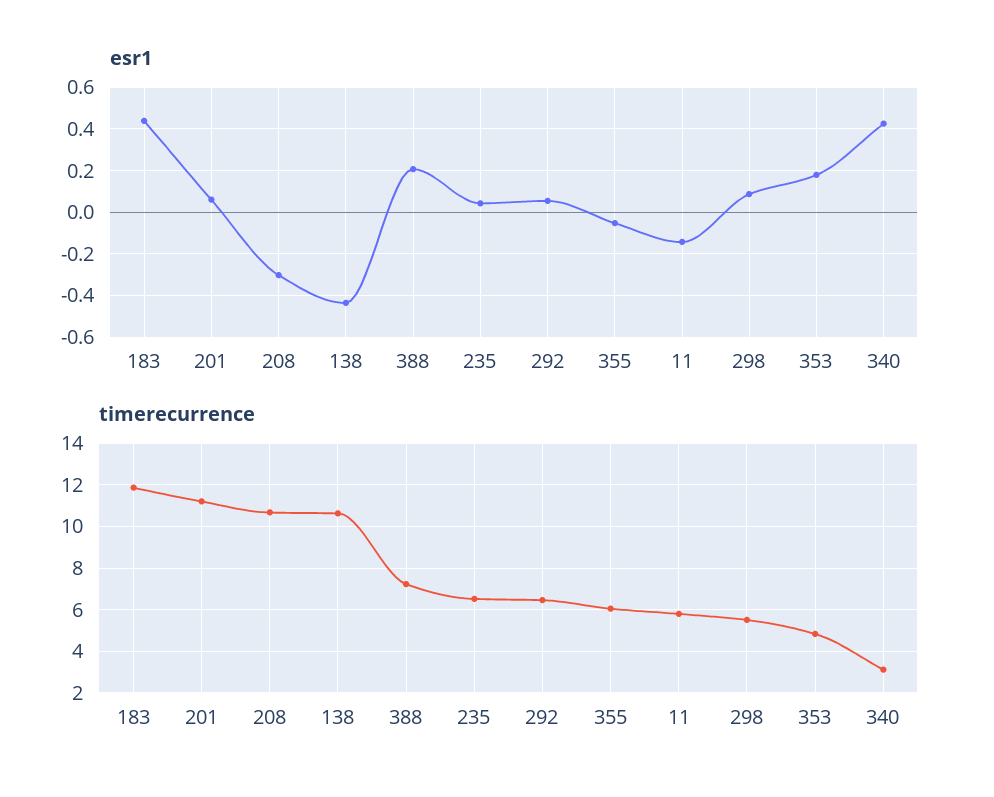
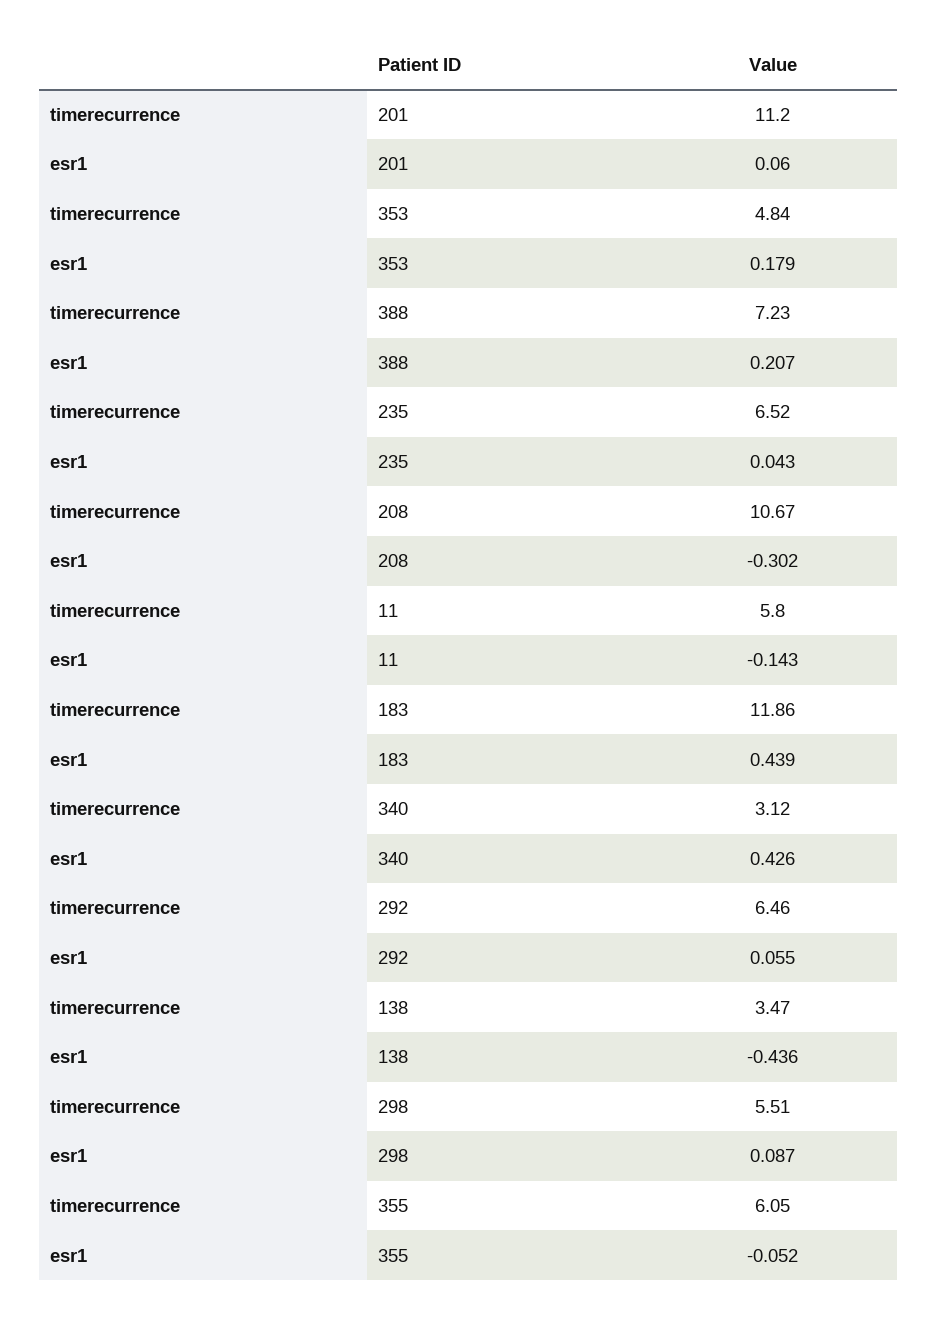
  {
    "esr1": {
      "183": 0.439,
      "201": 0.06,
      "208": -0.302,
      "138": -0.436,
      "388": 0.207,
      "235": 0.043,
      "292": 0.055,
      "355": -0.052,
      "11": -0.143,
      "298": 0.087,
      "353": 0.179,
      "340": 0.426
    },
    "timerecurrence": {
      "183": 11.86,
      "201": 11.2,
      "208": 10.67,
-     "138": 10.5,
+     "138": 3.47,
      "388": 7.23,
      "235": 6.52,
      "292": 6.46,
      "355": 6.05,
      "11": 5.8,
      "298": 5.51,
      "353": 4.84,
      "340": 3.12
    }
  }

